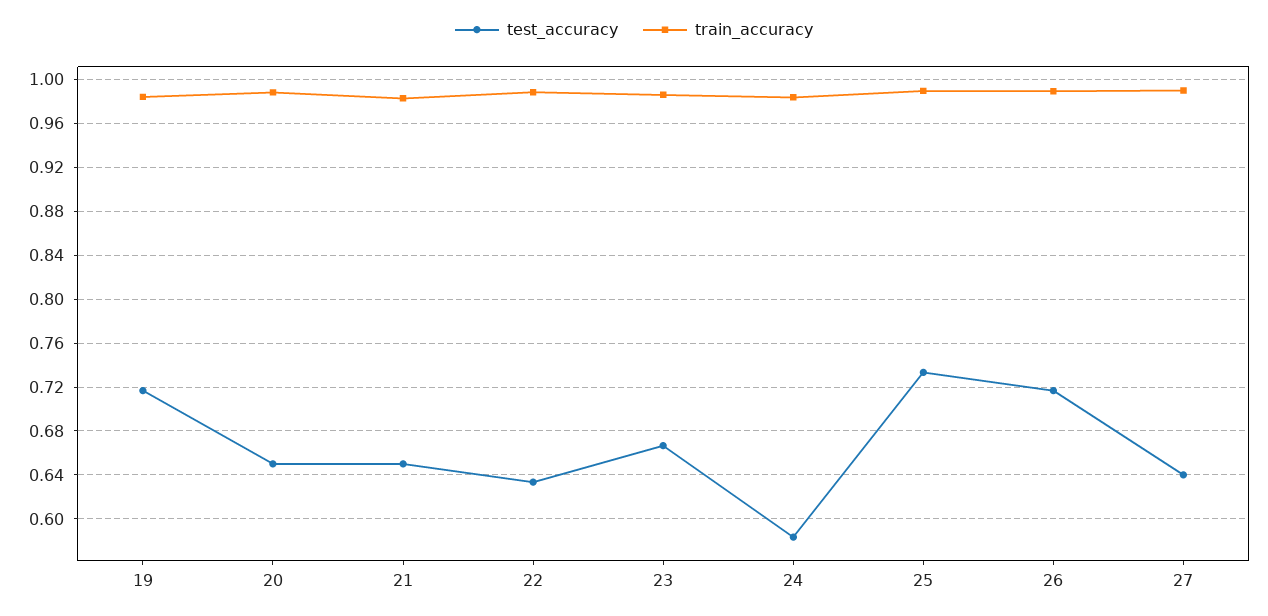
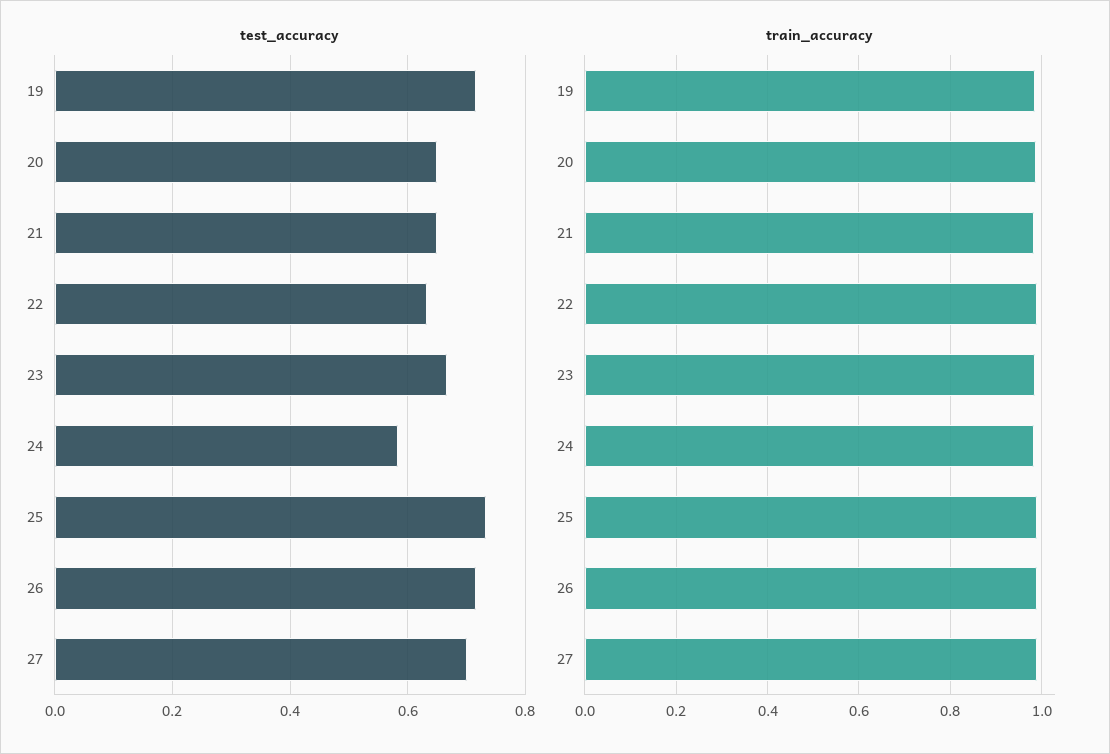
  {
    "test_accuracy": {
      "19": 0.72,
      "20": 0.65,
      "21": 0.65,
      "22": 0.63,
      "23": 0.67,
      "24": 0.58,
      "25": 0.73,
      "26": 0.72,
-     "27": 0.64
+     "27": 0.7
    },
    "train_accuracy": {
      "19": 0.98,
      "20": 0.99,
      "21": 0.98,
      "22": 0.99,
      "23": 0.99,
      "24": 0.98,
      "25": 0.99,
      "26": 0.99,
      "27": 0.99
    }
  }

